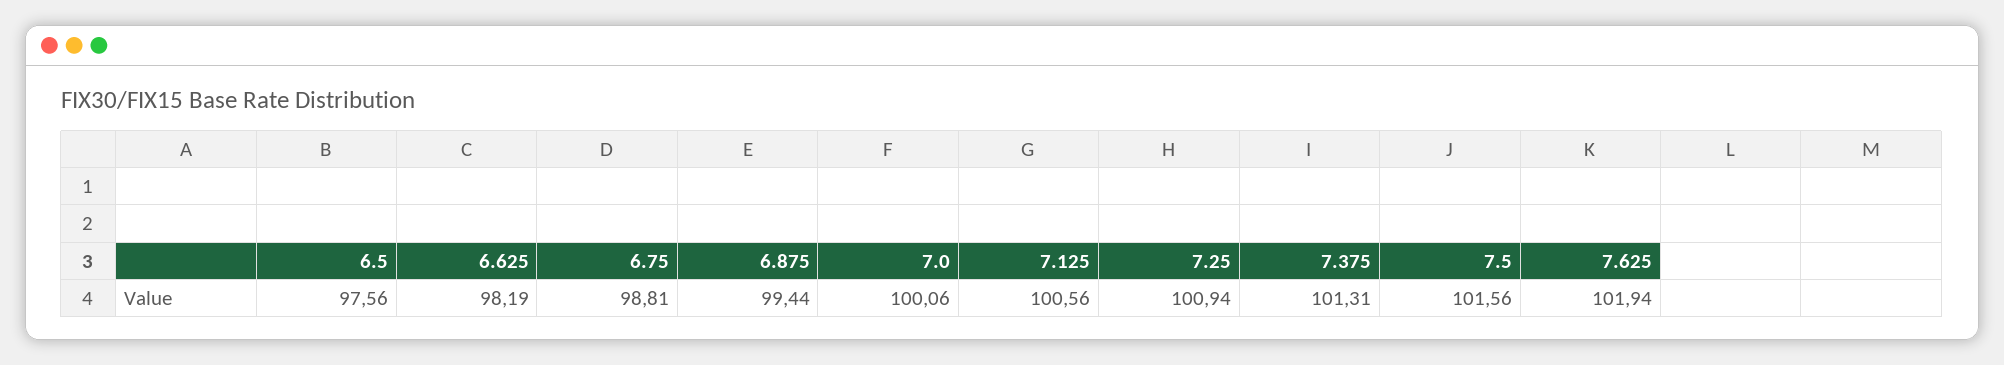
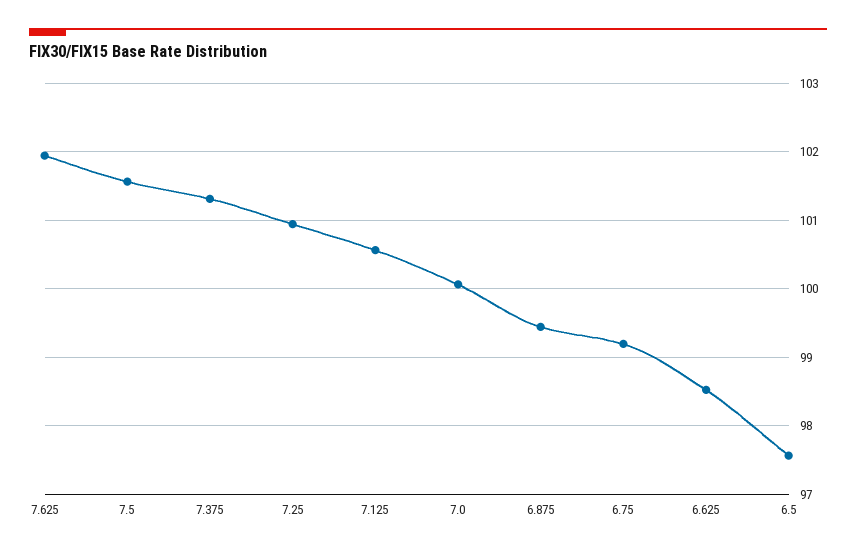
  {
    "6.5": 97.56,
-   "6.625": 98.19,
+   "6.625": 98.5,
-   "6.75": 98.81,
+   "6.75": 99.2,
    "6.875": 99.44,
    "7.0": 100.06,
    "7.125": 100.56,
    "7.25": 100.94,
    "7.375": 101.31,
    "7.5": 101.56,
    "7.625": 101.94
  }

